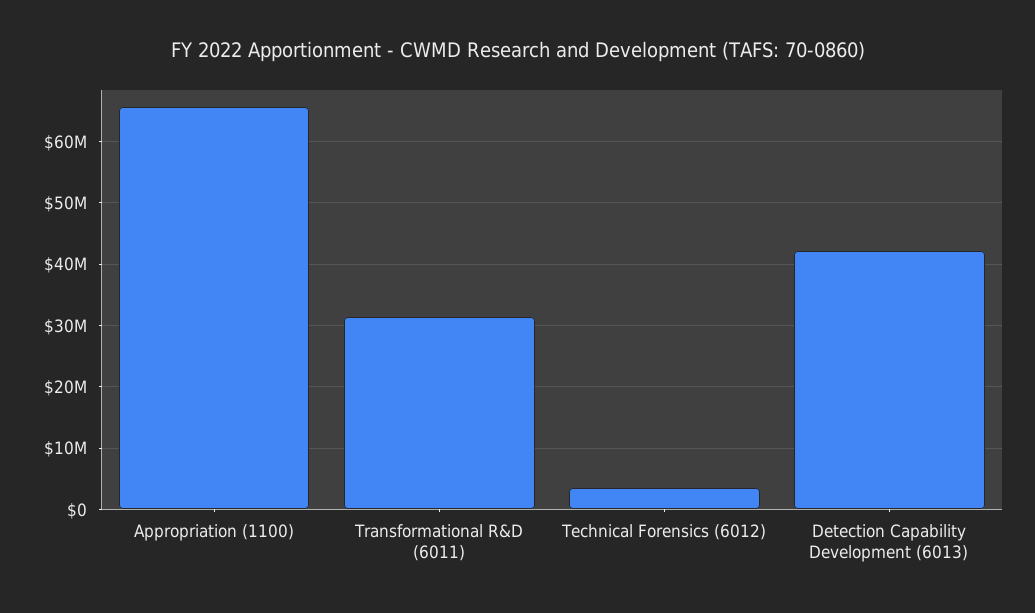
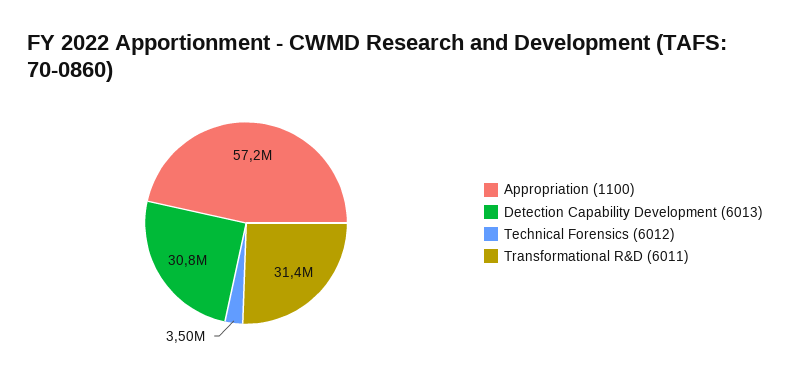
  {
-   "Appropriation (1100)": 66000000,
+   "Appropriation (1100)": 57200000,
    "Transformational R&D (6011)": 31400000,
    "Technical Forensics (6012)": 3500000,
-   "Detection Capability Development (6013)": 42000000
+   "Detection Capability Development (6013)": 30800000
  }

